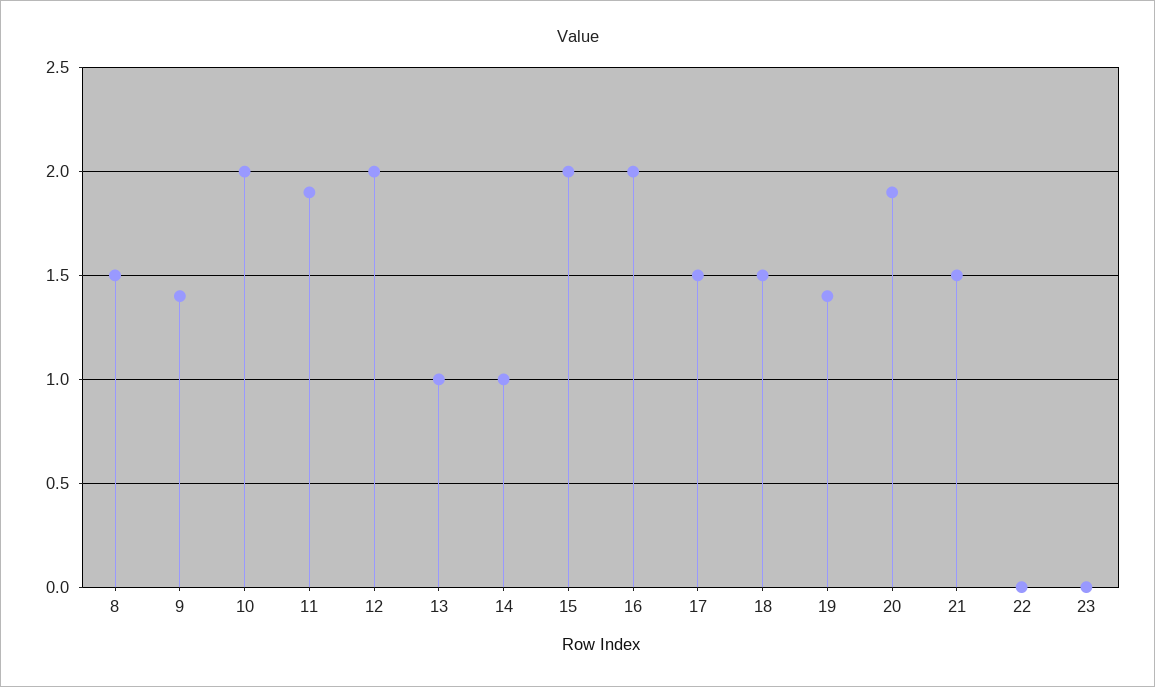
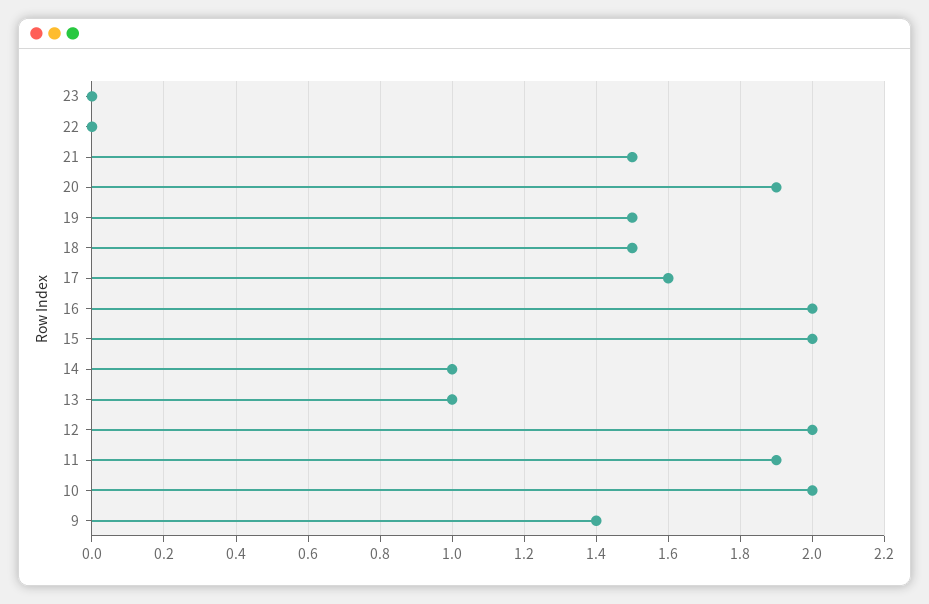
  {
-   "8": 1.5,
    "9": 1.4,
    "10": 2,
    "11": 1.9,
    "12": 2,
    "13": 1,
    "14": 1,
    "15": 2,
    "16": 2,
-   "17": 1.5,
+   "17": 1.6,
    "18": 1.5,
-   "19": 1.4,
+   "19": 1.5,
    "20": 1.9,
    "21": 1.5,
    "22": 0,
    "23": 0
  }

